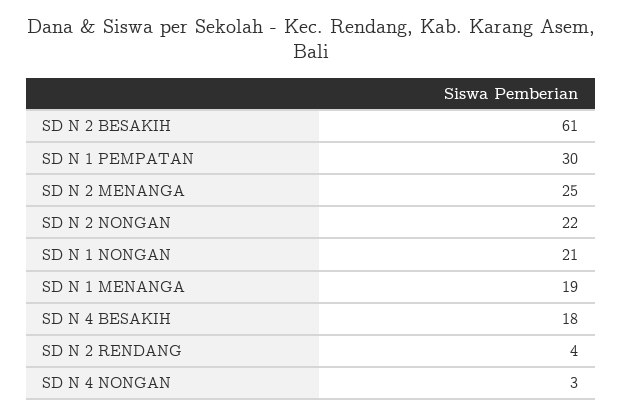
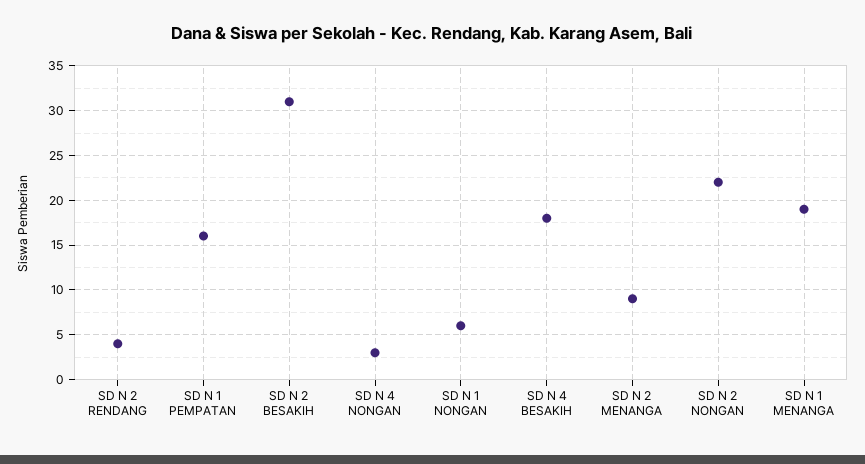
  {
-   "SD N 2 BESAKIH": 61,
+   "SD N 2 BESAKIH": 31,
-   "SD N 1 PEMPATAN": 30,
+   "SD N 1 PEMPATAN": 16,
-   "SD N 2 MENANGA": 25,
+   "SD N 2 MENANGA": 9,
    "SD N 2 NONGAN": 22,
-   "SD N 1 NONGAN": 21,
+   "SD N 1 NONGAN": 6,
    "SD N 1 MENANGA": 19,
    "SD N 4 BESAKIH": 18,
    "SD N 2 RENDANG": 4,
    "SD N 4 NONGAN": 3
  }

